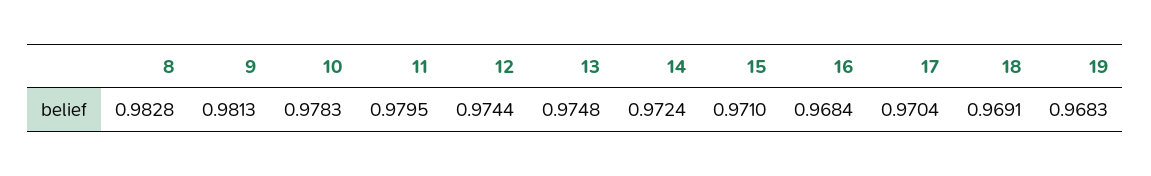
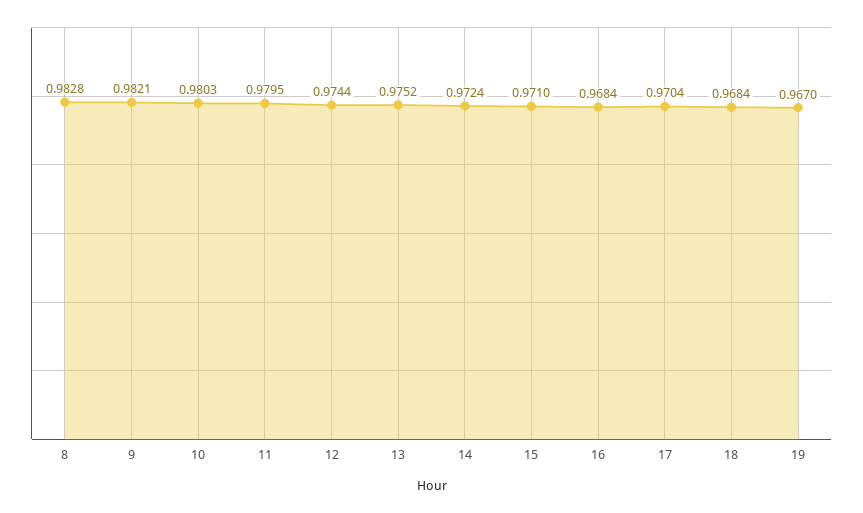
  {
    "8": 0.9828,
-   "9": 0.9813,
+   "9": 0.9821,
-   "10": 0.9783,
+   "10": 0.9803,
    "11": 0.9795,
    "12": 0.9744,
-   "13": 0.9748,
+   "13": 0.9752,
    "14": 0.9724,
    "15": 0.971,
    "16": 0.9684,
    "17": 0.9704,
-   "18": 0.9691,
+   "18": 0.9684,
-   "19": 0.9683
+   "19": 0.967
  }

